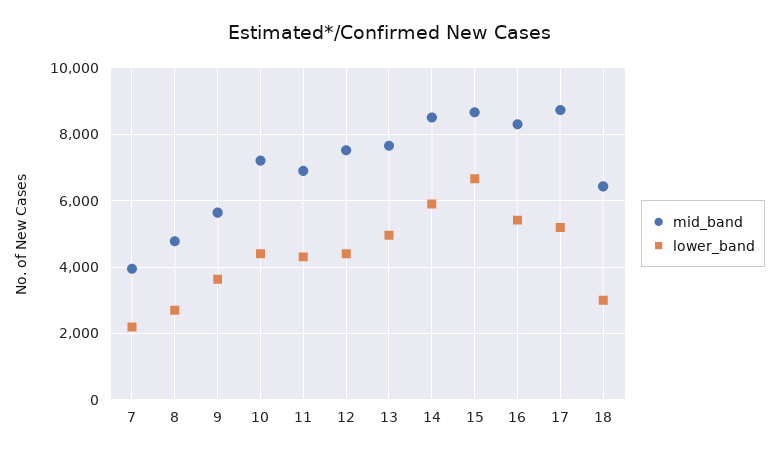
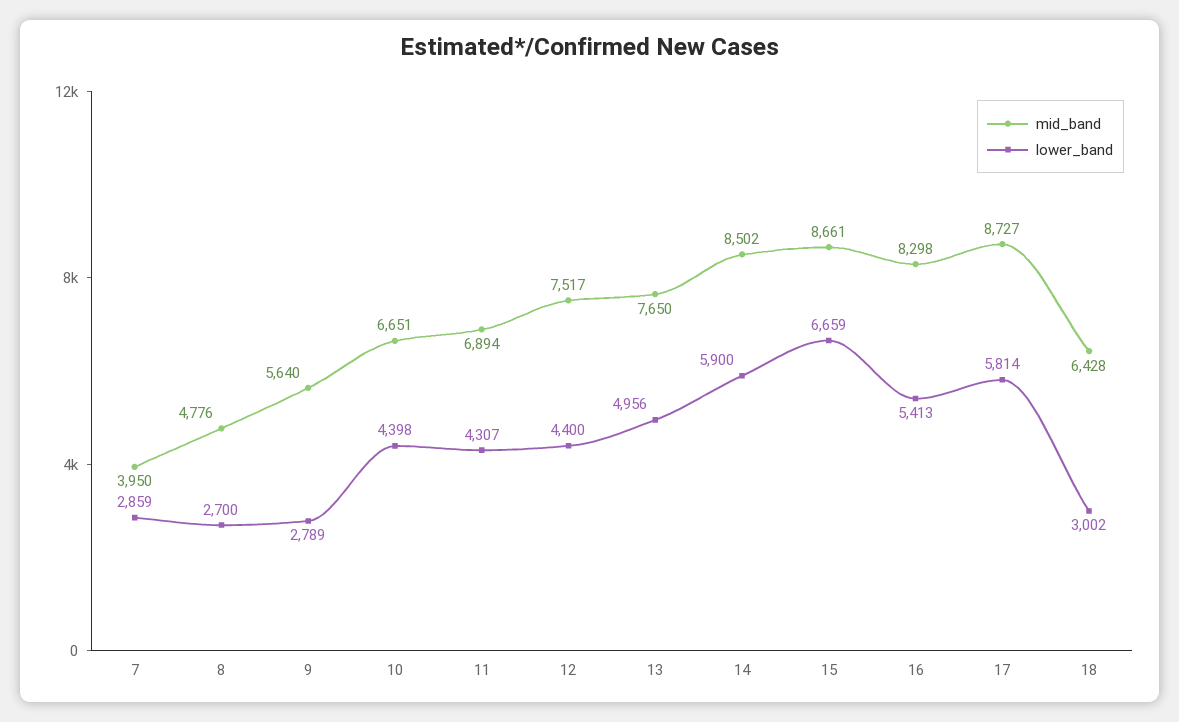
  {
    "mid_band": {
      "7": 3950,
      "8": 4776,
      "9": 5640,
-     "10": 7200,
+     "10": 6651,
      "11": 6894,
      "12": 7517,
      "13": 7650,
      "14": 8502,
      "15": 8661,
      "16": 8298,
      "17": 8727,
      "18": 6428
    },
    "lower_band": {
-     "7": 2200,
+     "7": 2859,
      "8": 2700,
-     "9": 3600,
+     "9": 2789,
      "10": 4398,
      "11": 4307,
      "12": 4400,
      "13": 4956,
      "14": 5900,
      "15": 6659,
      "16": 5413,
-     "17": 5200,
+     "17": 5814,
      "18": 3002
    }
  }

